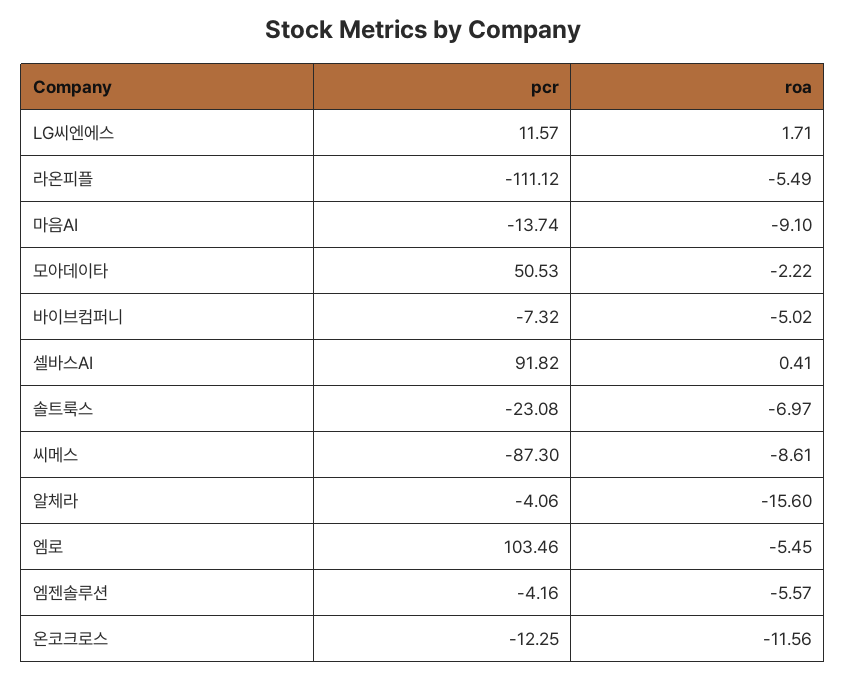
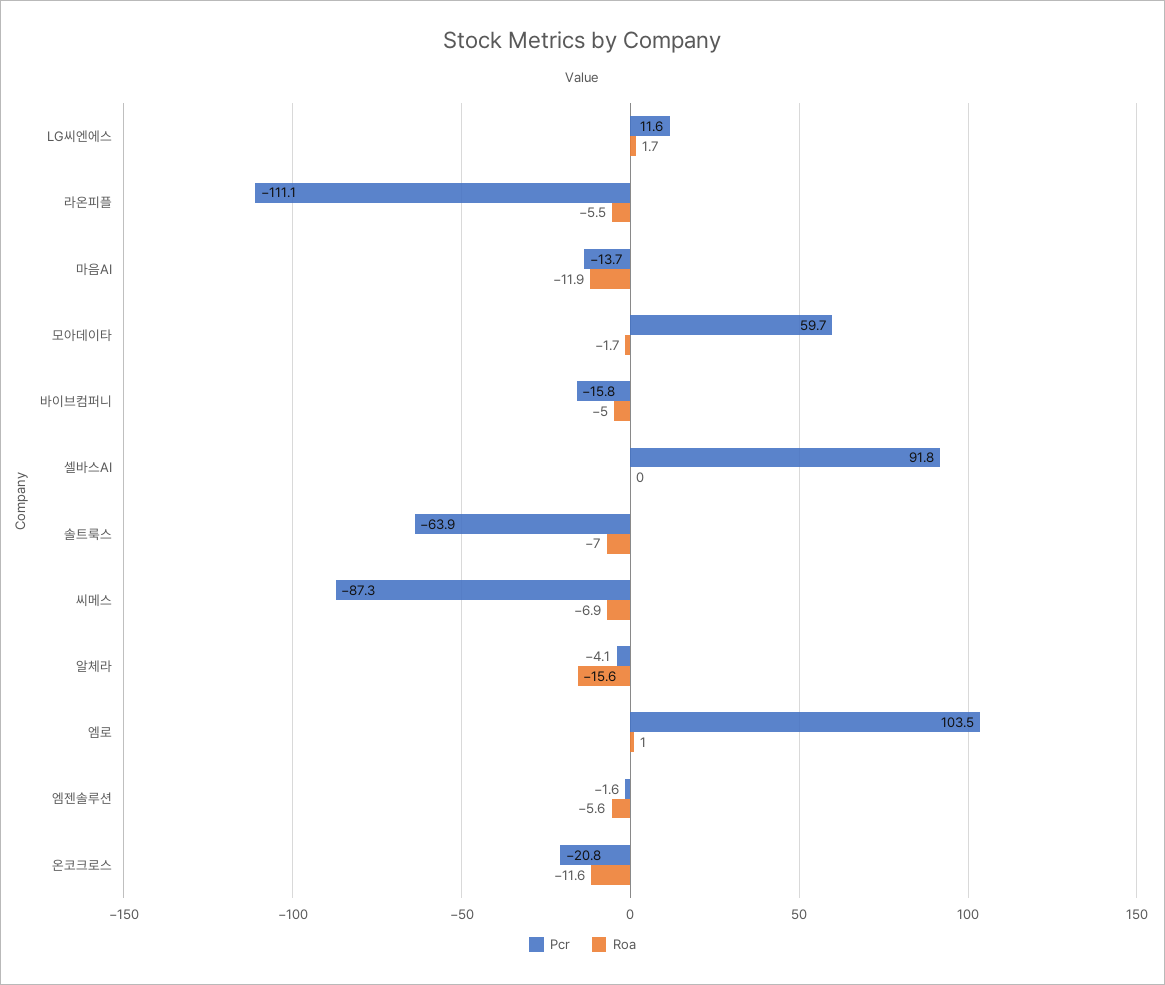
  {
    "pcr": {
      "LG씨엔에스": 11.57,
      "라온피플": -111.12,
      "마음AI": -13.74,
-     "모아데이타": 50.53,
+     "모아데이타": 59.7,
-     "바이브컴퍼니": -7.32,
+     "바이브컴퍼니": -15.8,
      "셀바스AI": 91.82,
-     "솔트룩스": -23.08,
+     "솔트룩스": -63.9,
      "씨메스": -87.3,
      "알체라": -4.06,
      "엠로": 103.46,
-     "엠젠솔루션": -4.16,
+     "엠젠솔루션": -1.6,
-     "온코크로스": -12.25
+     "온코크로스": -20.8
    },
    "roa": {
      "LG씨엔에스": 1.71,
      "라온피플": -5.49,
-     "마음AI": -9.1,
+     "마음AI": -11.9,
-     "모아데이타": -2.22,
+     "모아데이타": -1.7,
      "바이브컴퍼니": -5.02,
-     "셀바스AI": 0.41,
+     "셀바스AI": 0,
      "솔트룩스": -6.97,
-     "씨메스": -8.61,
+     "씨메스": -6.9,
      "알체라": -15.6,
-     "엠로": -5.45,
+     "엠로": 1,
      "엠젠솔루션": -5.57,
      "온코크로스": -11.56
    }
  }

